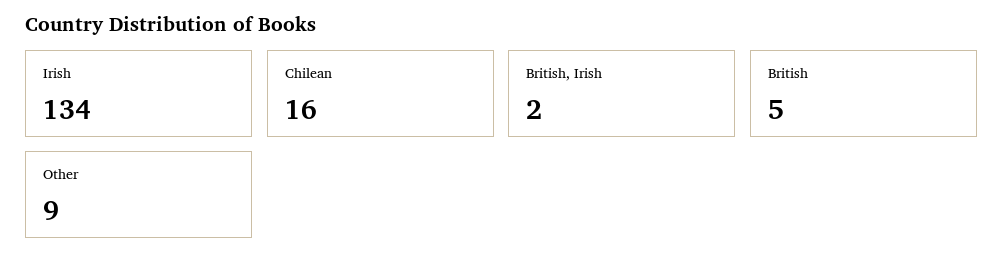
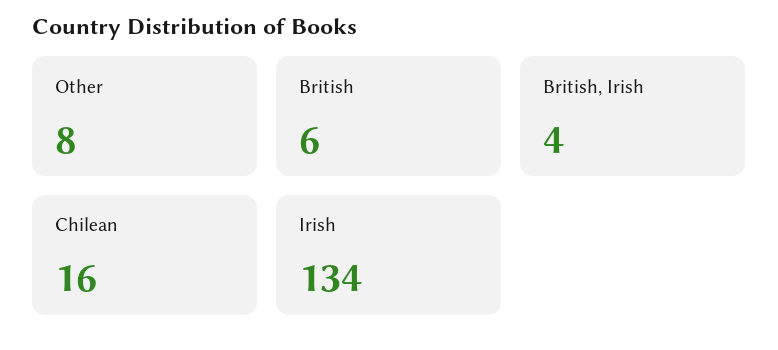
  {
    "Irish": 134,
    "Chilean": 16,
-   "British, Irish": 2,
+   "British, Irish": 4,
-   "British": 5,
+   "British": 6,
-   "Other": 9
+   "Other": 8
  }

